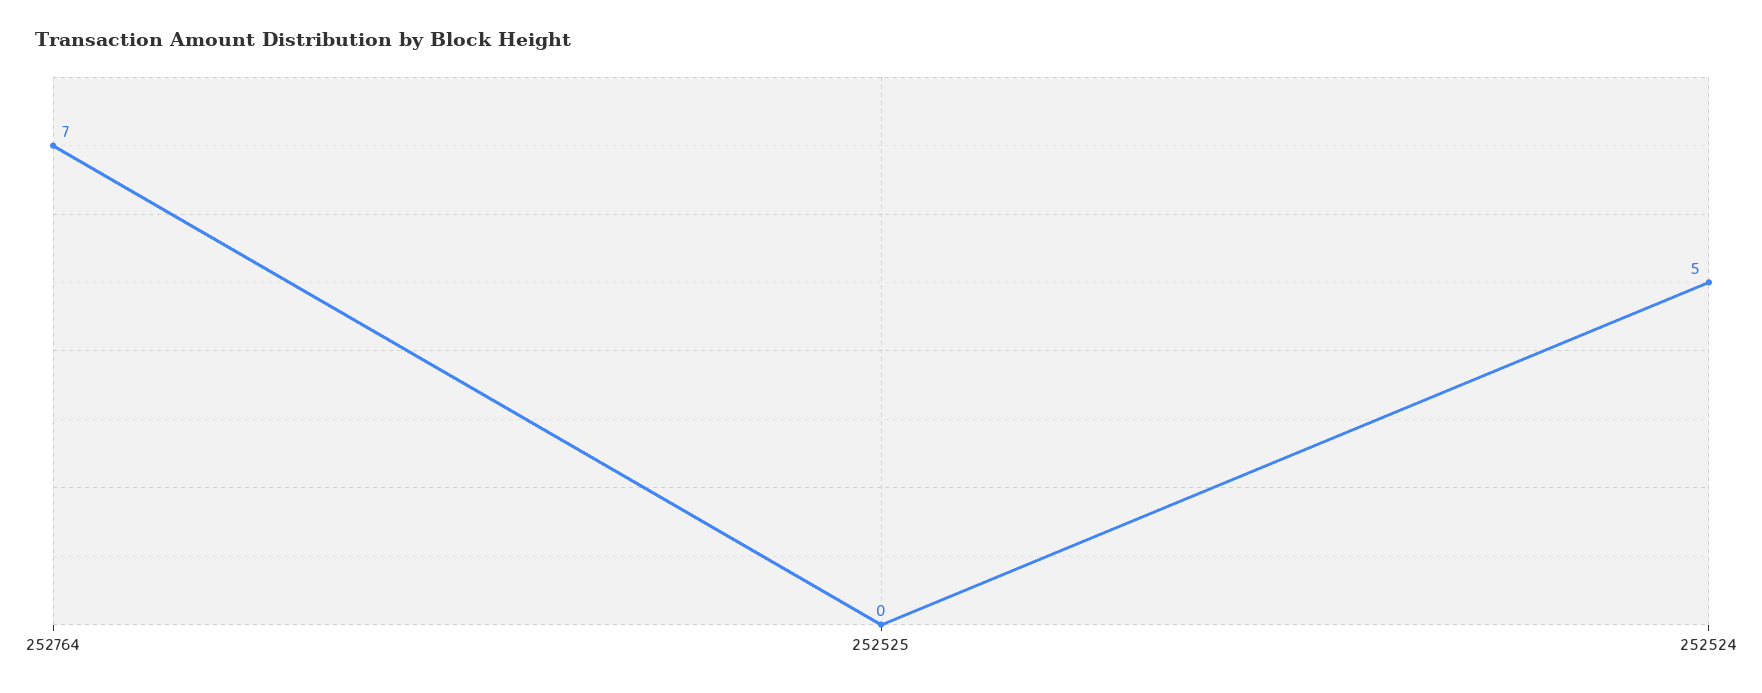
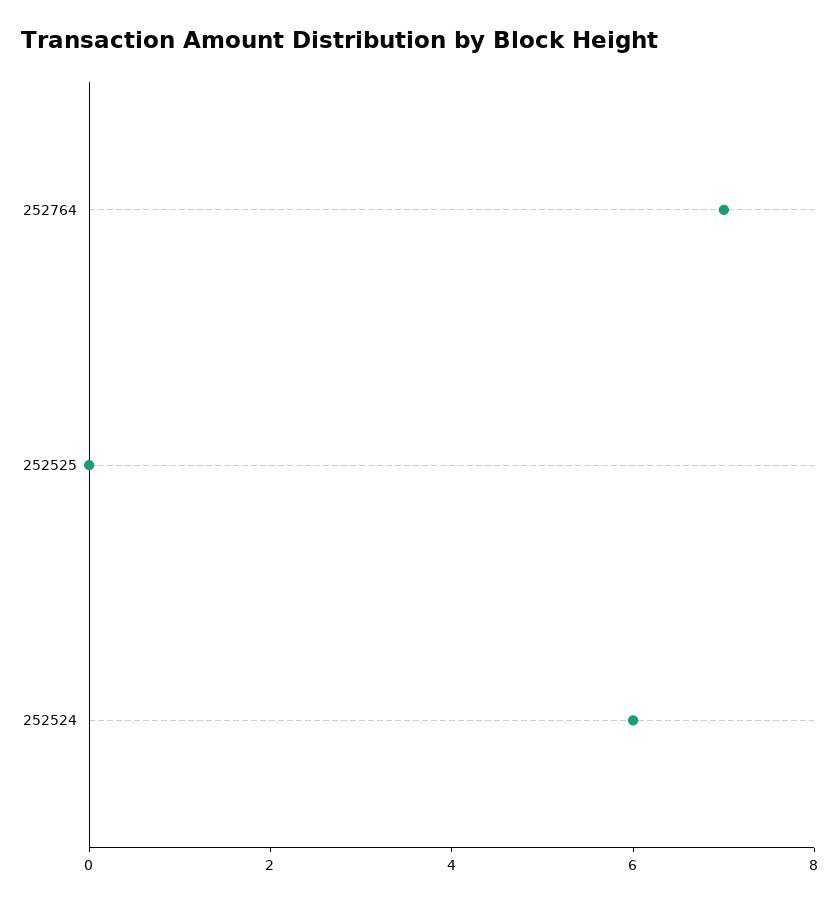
  {
    "252764": 7,
    "252525": 0,
-   "252524": 5
+   "252524": 6
  }

